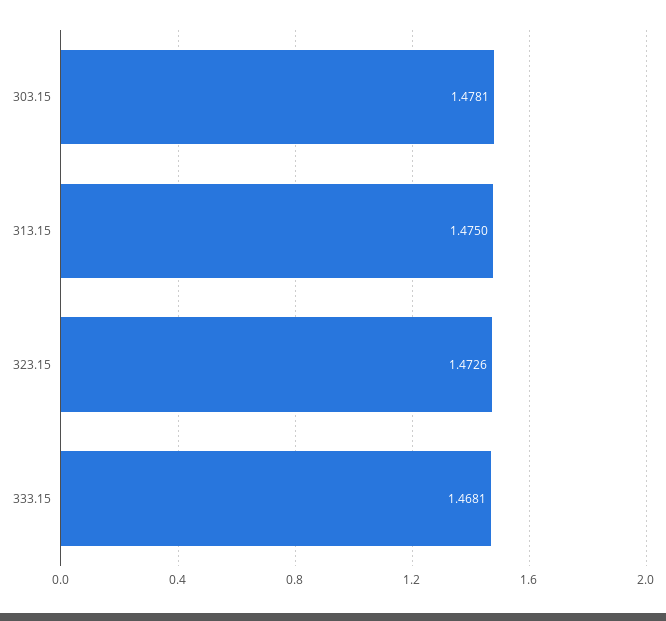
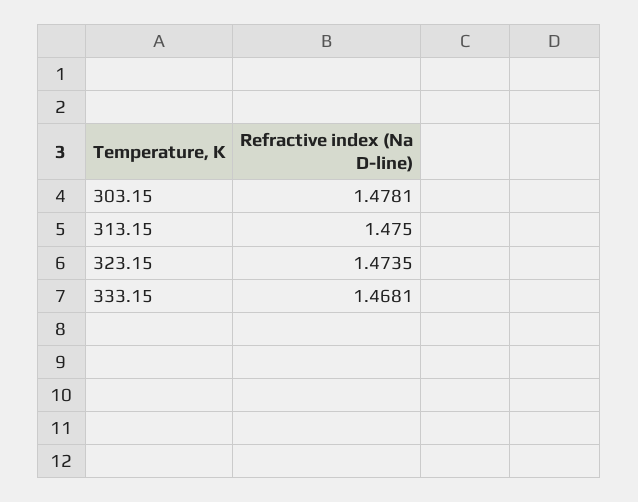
  {
    "303.15": 1.4781,
    "313.15": 1.475,
-   "323.15": 1.4726,
+   "323.15": 1.4735,
    "333.15": 1.4681
  }

